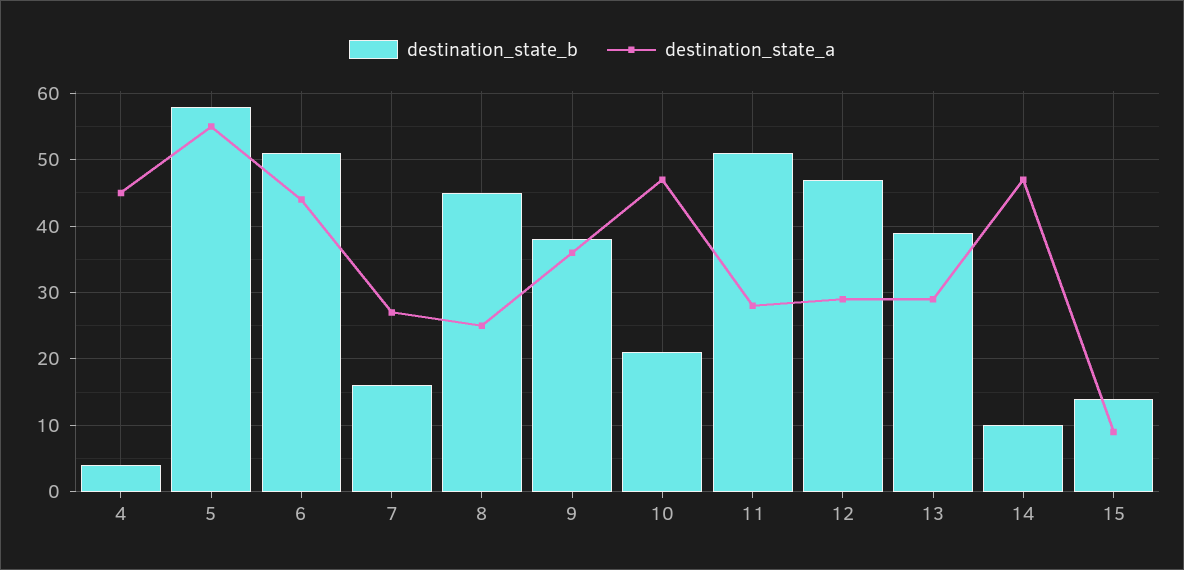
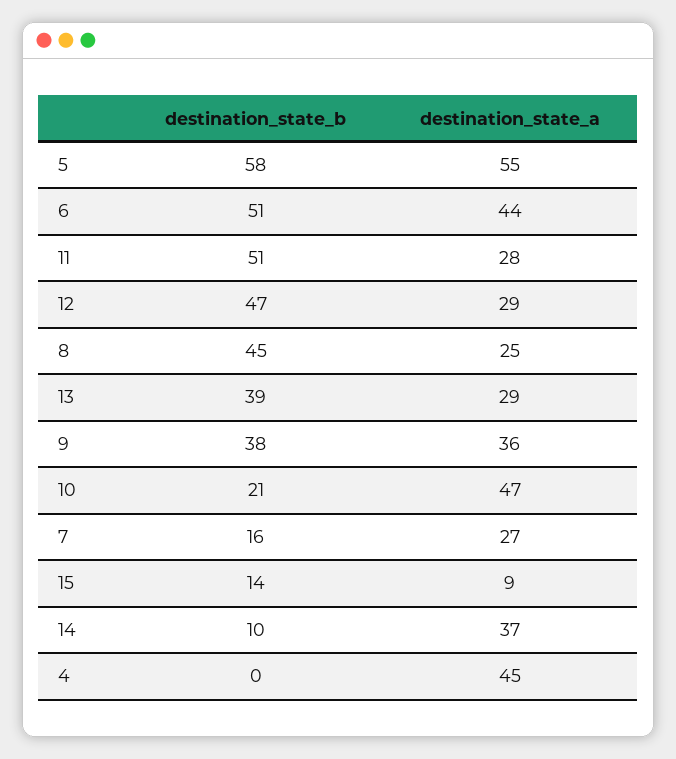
  {
    "destination_state_b": {
-     "4": 4,
+     "4": 0,
      "5": 58,
      "6": 51,
      "7": 16,
      "8": 45,
      "9": 38,
      "10": 21,
      "11": 51,
      "12": 47,
      "13": 39,
      "14": 10,
      "15": 14
    },
    "destination_state_a": {
      "4": 45,
      "5": 55,
      "6": 44,
      "7": 27,
      "8": 25,
      "9": 36,
      "10": 47,
      "11": 28,
      "12": 29,
      "13": 29,
-     "14": 47,
+     "14": 37,
      "15": 9
    }
  }

